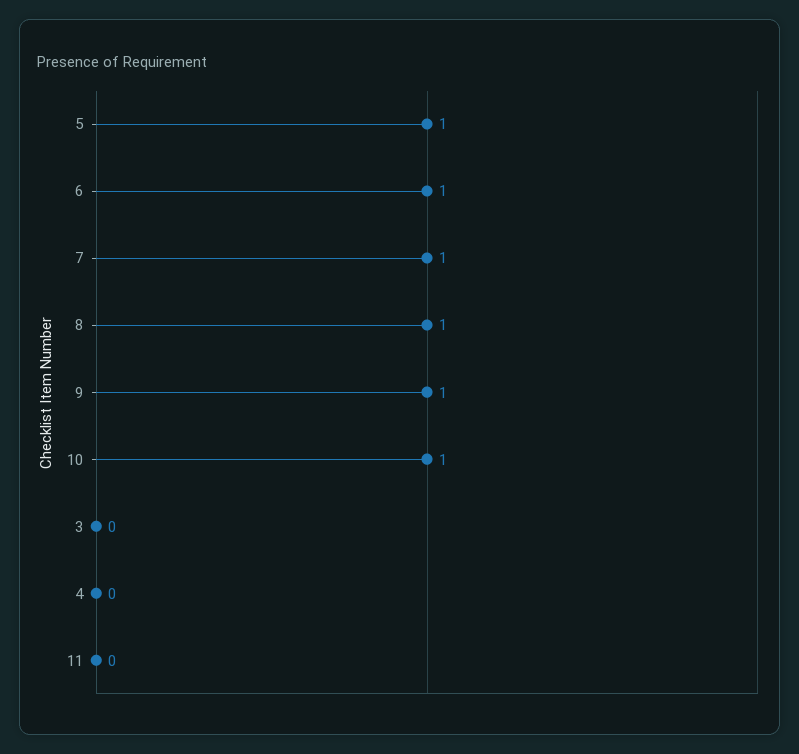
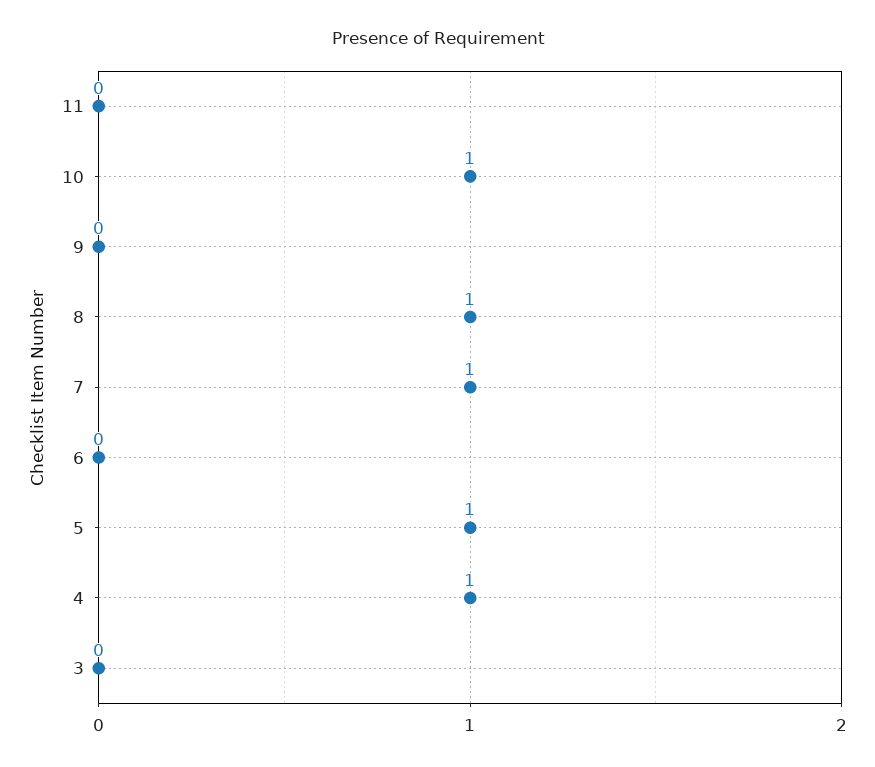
  {
    "5": 1,
-   "6": 1,
+   "6": 0,
    "7": 1,
    "8": 1,
-   "9": 1,
+   "9": 0,
    "10": 1,
    "3": 0,
-   "4": 0,
+   "4": 1,
    "11": 0
  }

